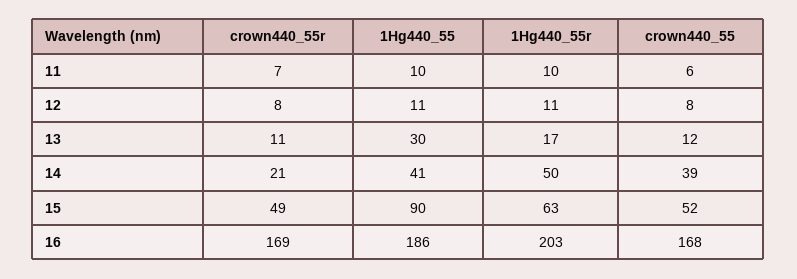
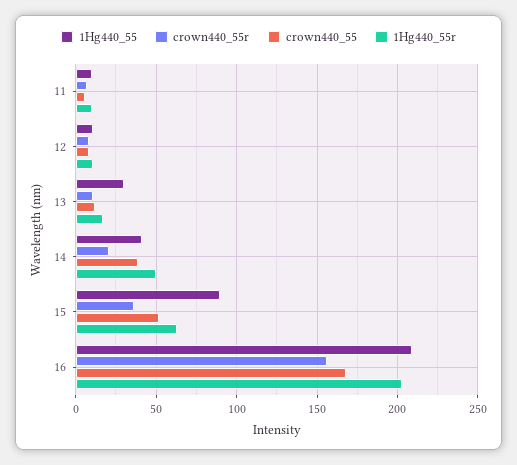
  {
    "crown440_55r": {
      "11": 7,
      "12": 8,
      "13": 11,
      "14": 21,
-     "15": 49,
+     "15": 35,
-     "16": 169
+     "16": 155
    },
    "1Hg440_55": {
      "11": 10,
      "12": 11,
      "13": 30,
      "14": 41,
      "15": 90,
-     "16": 186
+     "16": 210
    },
    "1Hg440_55r": {
      "11": 10,
      "12": 11,
      "13": 17,
      "14": 50,
      "15": 63,
      "16": 203
    },
    "crown440_55": {
      "11": 6,
      "12": 8,
      "13": 12,
      "14": 39,
      "15": 52,
      "16": 168
    }
  }

